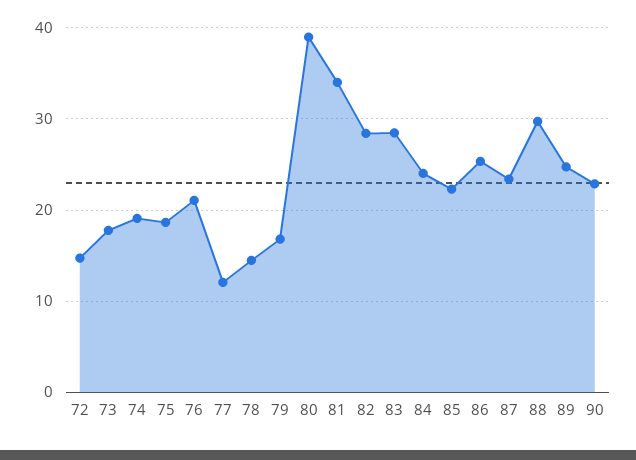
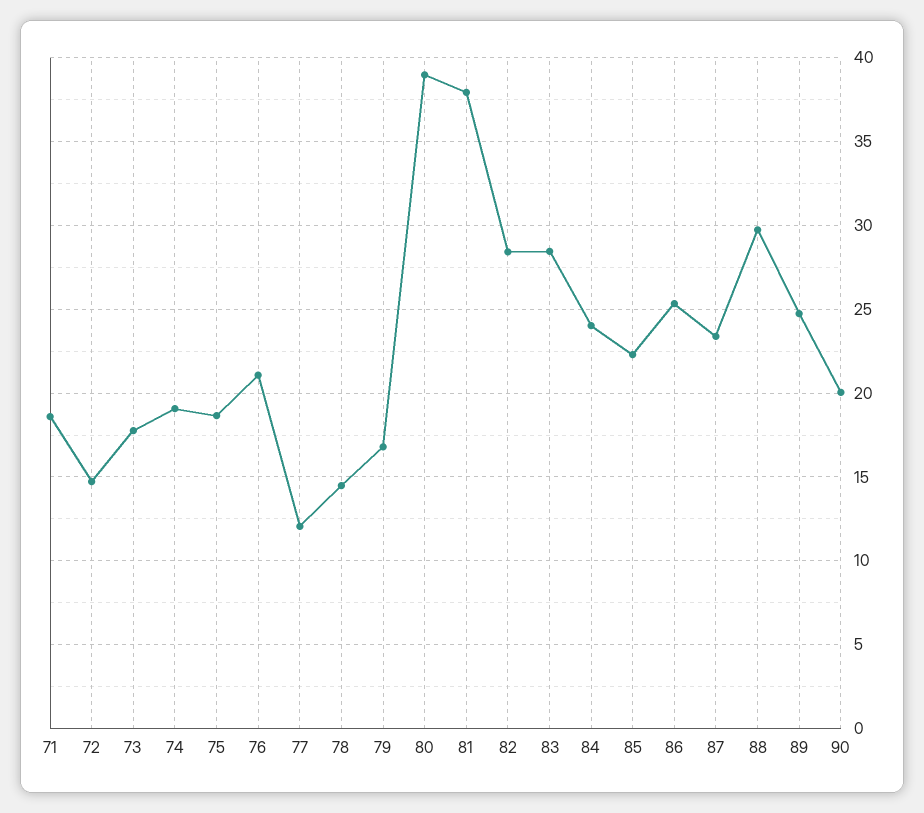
  {
    "72": 14.5,
    "73": 18,
    "74": 19,
    "75": 18.5,
    "76": 21,
    "77": 12,
    "78": 14.5,
    "79": 17,
    "80": 39,
-   "81": 34,
+   "81": 38,
    "82": 28.5,
    "83": 28.5,
    "84": 24,
    "85": 22.5,
    "86": 25.5,
    "87": 23.5,
    "88": 29.5,
    "89": 24.5,
-   "90": 23
+   "90": 20,
+   "71": 18.5
  }

